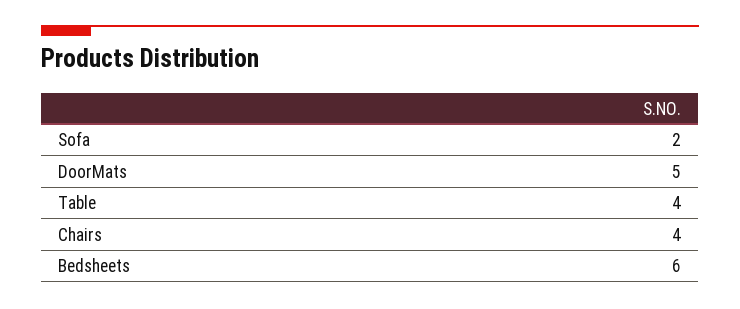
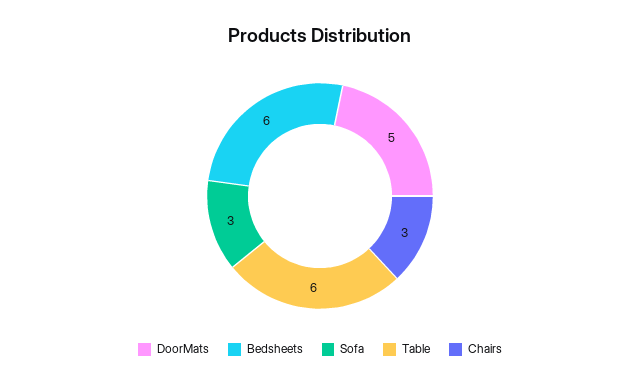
  {
-   "Sofa": 2,
+   "Sofa": 3,
    "DoorMats": 5,
-   "Table": 4,
+   "Table": 6,
-   "Chairs": 4,
+   "Chairs": 3,
    "Bedsheets": 6
  }

